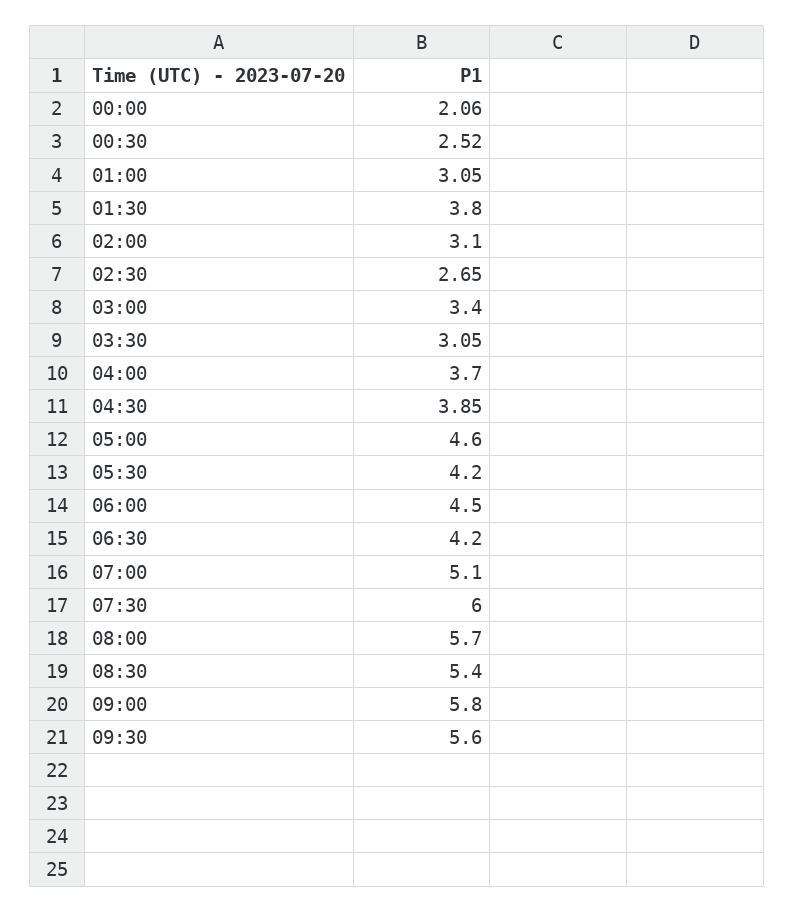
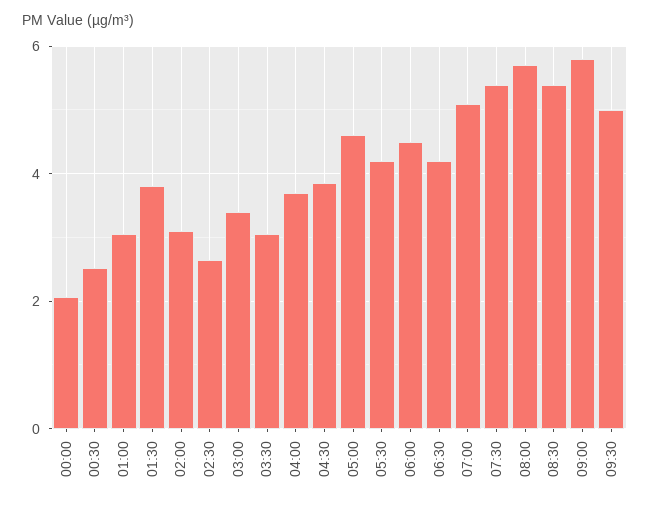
  {
    "00:00": 2.06,
    "00:30": 2.52,
    "01:00": 3.05,
    "01:30": 3.8,
    "02:00": 3.1,
    "02:30": 2.65,
    "03:00": 3.4,
    "03:30": 3.05,
    "04:00": 3.7,
    "04:30": 3.85,
    "05:00": 4.6,
    "05:30": 4.2,
    "06:00": 4.5,
    "06:30": 4.2,
    "07:00": 5.1,
-   "07:30": 6,
+   "07:30": 5.4,
    "08:00": 5.7,
    "08:30": 5.4,
    "09:00": 5.8,
-   "09:30": 5.6
+   "09:30": 5
  }

